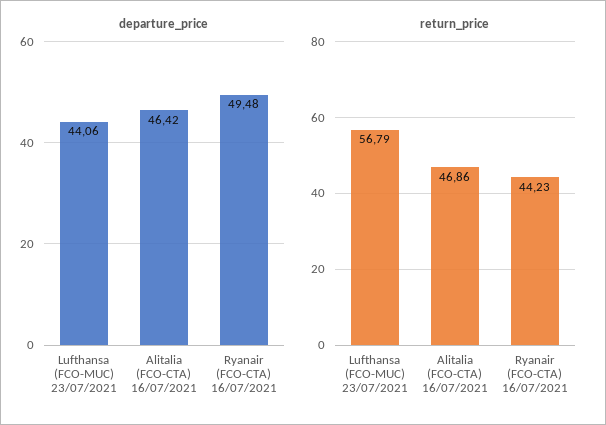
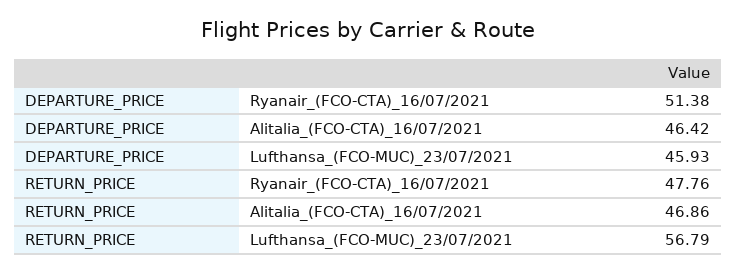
  {
    "departure_price": {
-     "Lufthansa (FCO-MUC) 23/07/2021": 44.06,
+     "Lufthansa (FCO-MUC) 23/07/2021": 45.93,
      "Alitalia (FCO-CTA) 16/07/2021": 46.42,
-     "Ryanair (FCO-CTA) 16/07/2021": 49.48
+     "Ryanair (FCO-CTA) 16/07/2021": 51.38
    },
    "return_price": {
      "Lufthansa (FCO-MUC) 23/07/2021": 56.79,
      "Alitalia (FCO-CTA) 16/07/2021": 46.86,
-     "Ryanair (FCO-CTA) 16/07/2021": 44.23
+     "Ryanair (FCO-CTA) 16/07/2021": 47.76
    }
  }

